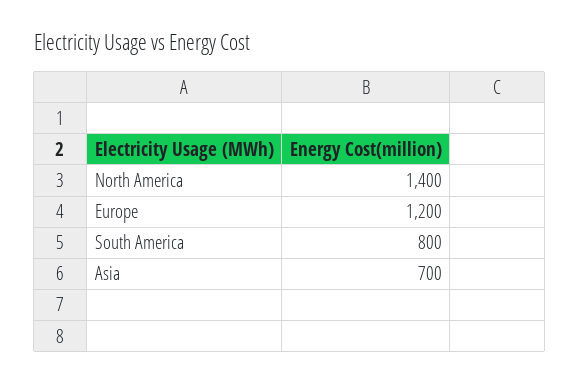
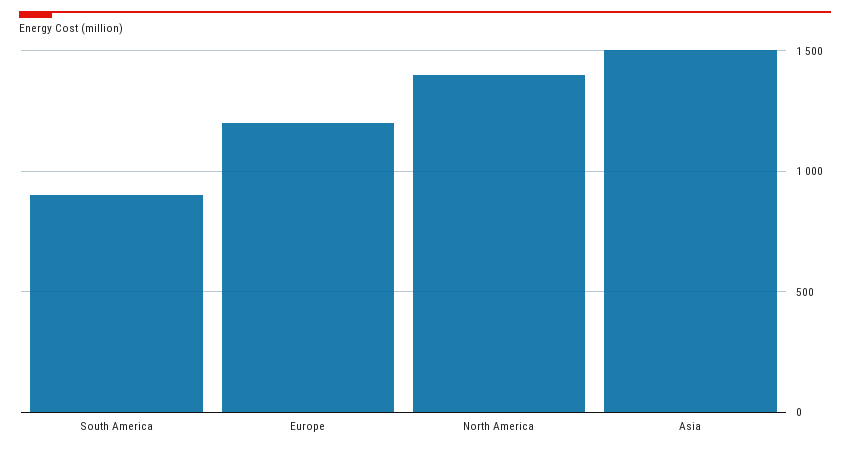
  {
    "North America": 1400,
    "Europe": 1200,
-   "South America": 800,
+   "South America": 900,
-   "Asia": 700
+   "Asia": 1500
  }

